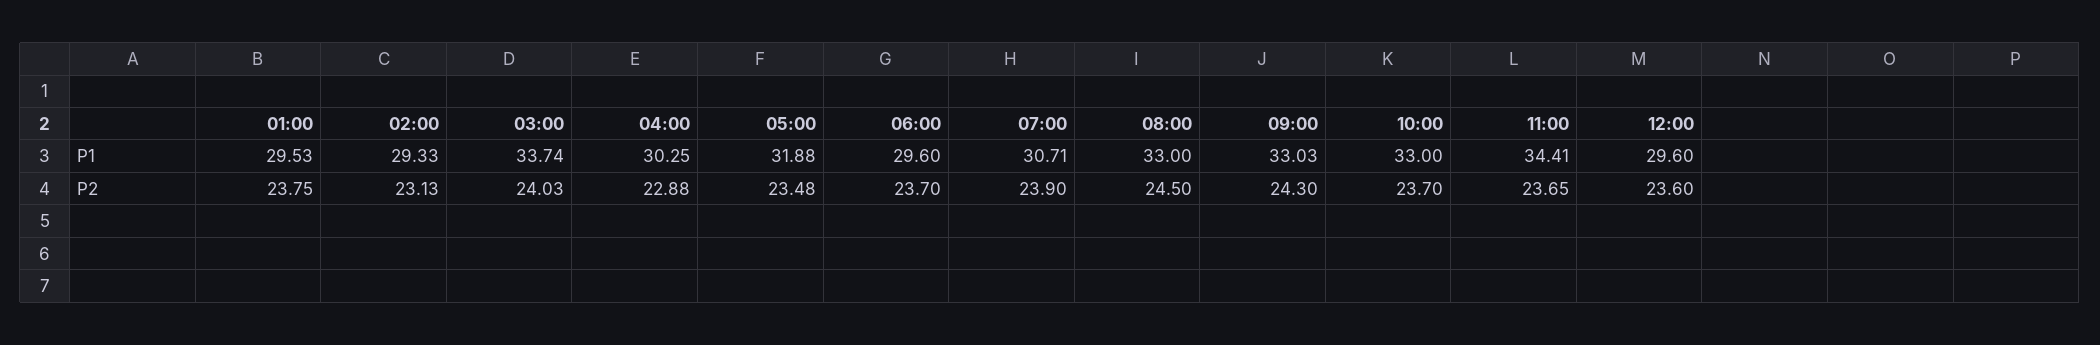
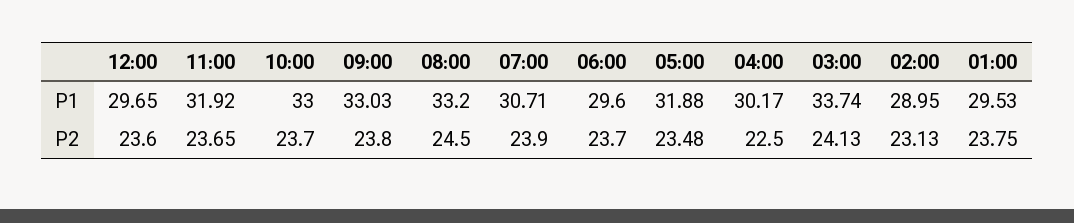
  {
    "01:00": {
      "P1": 29.53,
      "P2": 23.75
    },
    "02:00": {
-     "P1": 29.33,
+     "P1": 28.95,
      "P2": 23.13
    },
    "03:00": {
      "P1": 33.74,
-     "P2": 24.03
+     "P2": 24.13
    },
    "04:00": {
-     "P1": 30.25,
+     "P1": 30.17,
-     "P2": 22.88
+     "P2": 22.5
    },
    "05:00": {
      "P1": 31.88,
      "P2": 23.48
    },
    "06:00": {
      "P1": 29.6,
      "P2": 23.7
    },
    "07:00": {
      "P1": 30.71,
      "P2": 23.9
    },
    "08:00": {
-     "P1": 33,
+     "P1": 33.2,
      "P2": 24.5
    },
    "09:00": {
      "P1": 33.03,
-     "P2": 24.3
+     "P2": 23.8
    },
    "10:00": {
      "P1": 33,
      "P2": 23.7
    },
    "11:00": {
-     "P1": 34.41,
+     "P1": 31.92,
      "P2": 23.65
    },
    "12:00": {
-     "P1": 29.6,
+     "P1": 29.65,
      "P2": 23.6
    }
  }

